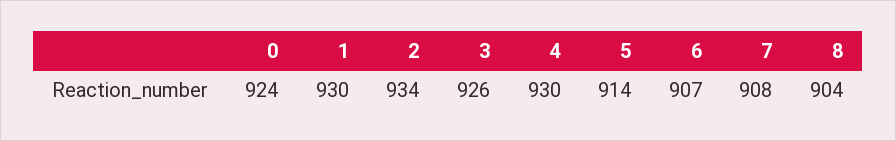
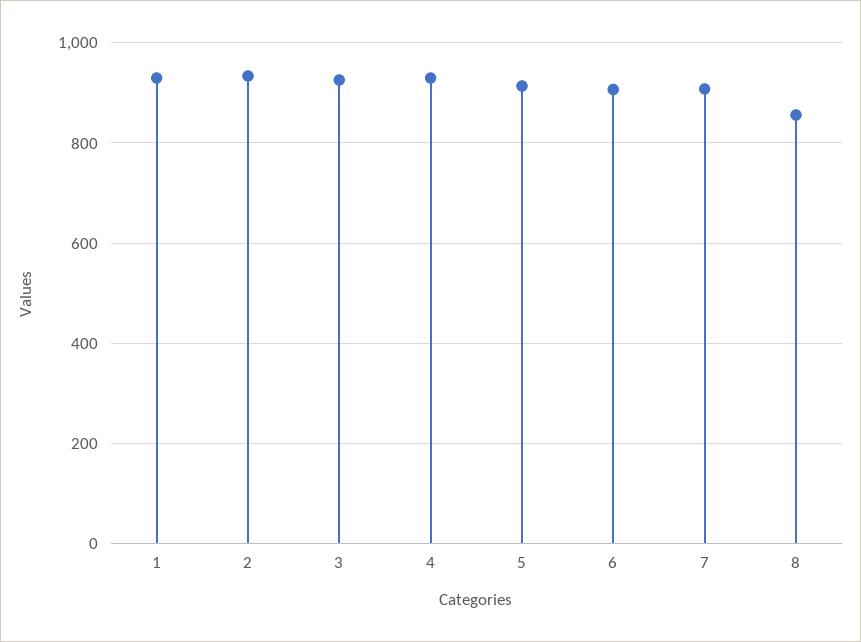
  {
-   "0": 924,
    "1": 930,
    "2": 934,
    "3": 926,
    "4": 930,
    "5": 914,
    "6": 907,
    "7": 908,
-   "8": 904
+   "8": 860
  }

